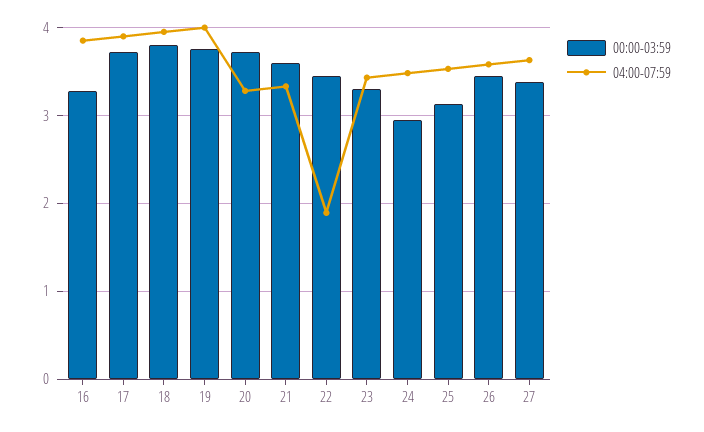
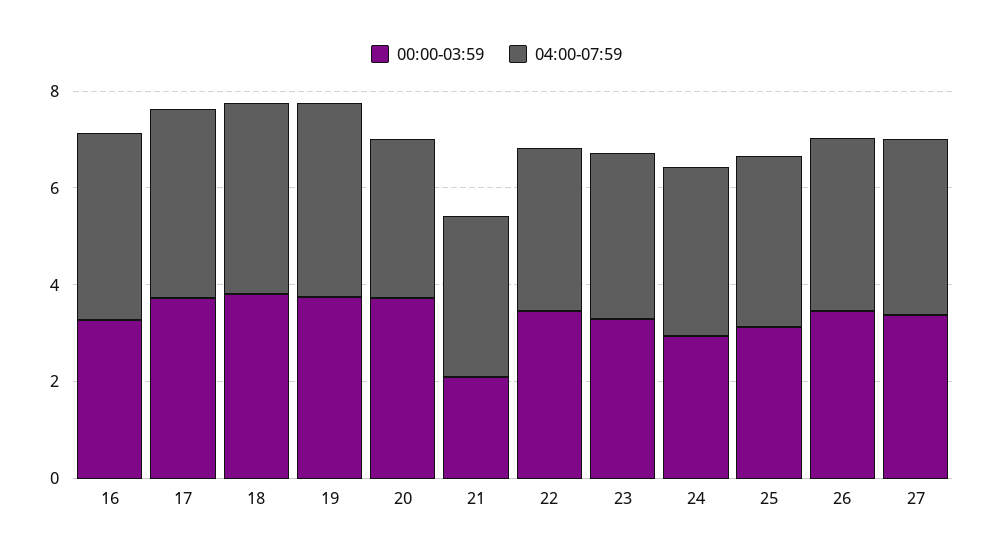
  {
    "00:00-03:59": {
      "16": 3.3,
      "17": 3.7,
      "18": 3.8,
      "19": 3.8,
      "20": 3.7,
-     "21": 3.6,
+     "21": 2,
      "22": 3.5,
      "23": 3.3,
      "24": 3,
      "25": 3.1,
      "26": 3.5,
      "27": 3.4
    },
    "04:00-07:59": {
      "16": 3.9,
      "17": 3.9,
      "18": 4,
      "19": 4,
      "20": 3.3,
      "21": 3.3,
-     "22": 1.9,
+     "22": 3.5,
      "23": 3.4,
      "24": 3.5,
      "25": 3.5,
      "26": 3.6,
      "27": 3.6
    }
  }

